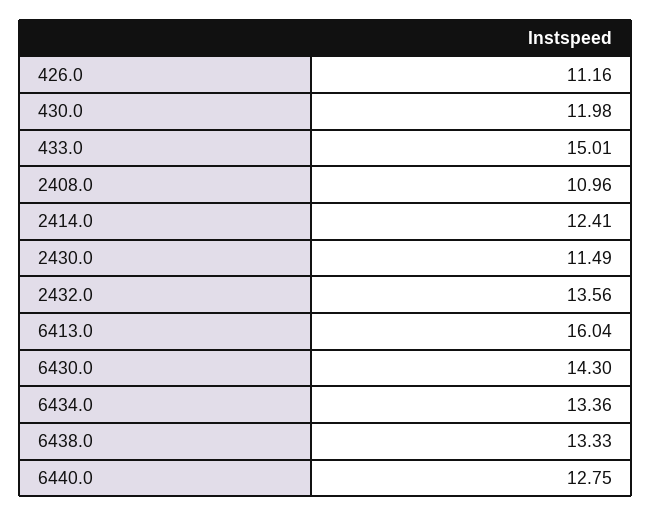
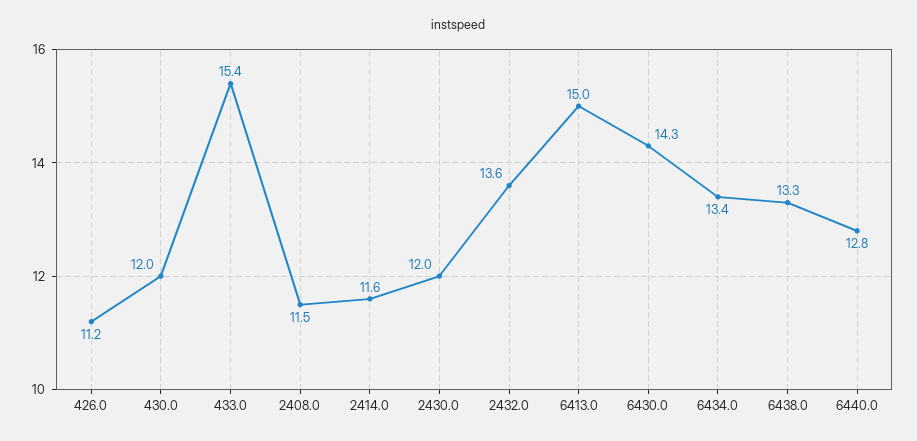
  {
    "426.0": 11.16,
    "430.0": 11.98,
-   "433.0": 15.01,
+   "433.0": 15.4,
-   "2408.0": 10.96,
+   "2408.0": 11.5,
-   "2414.0": 12.41,
+   "2414.0": 11.6,
-   "2430.0": 11.49,
+   "2430.0": 12,
    "2432.0": 13.56,
-   "6413.0": 16.04,
+   "6413.0": 15,
    "6430.0": 14.3,
    "6434.0": 13.36,
    "6438.0": 13.33,
    "6440.0": 12.75
  }

